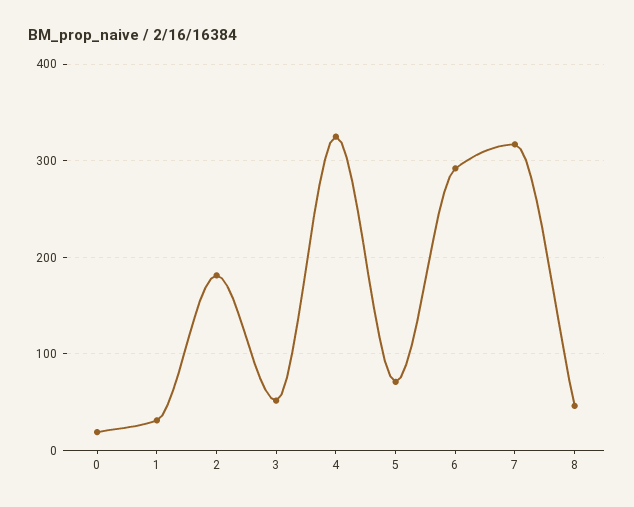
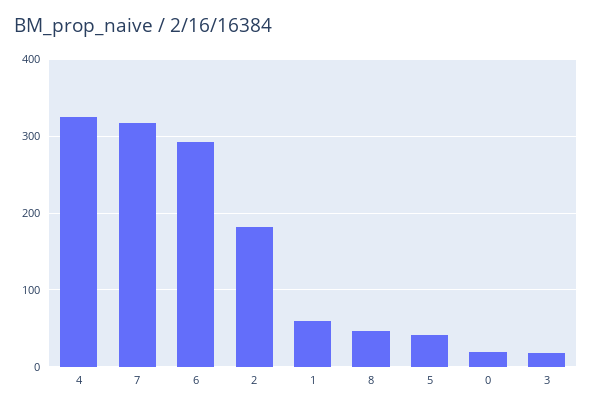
  {
    "0": 20,
-   "1": 30,
+   "1": 60,
    "2": 180,
-   "3": 50,
+   "3": 20,
    "4": 330,
-   "5": 70,
+   "5": 40,
    "6": 290,
    "7": 320,
    "8": 50
  }

